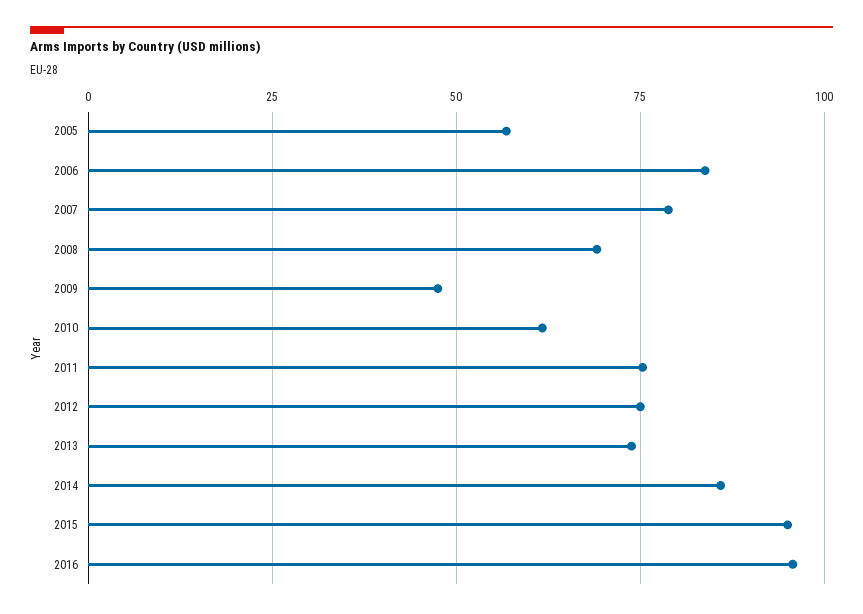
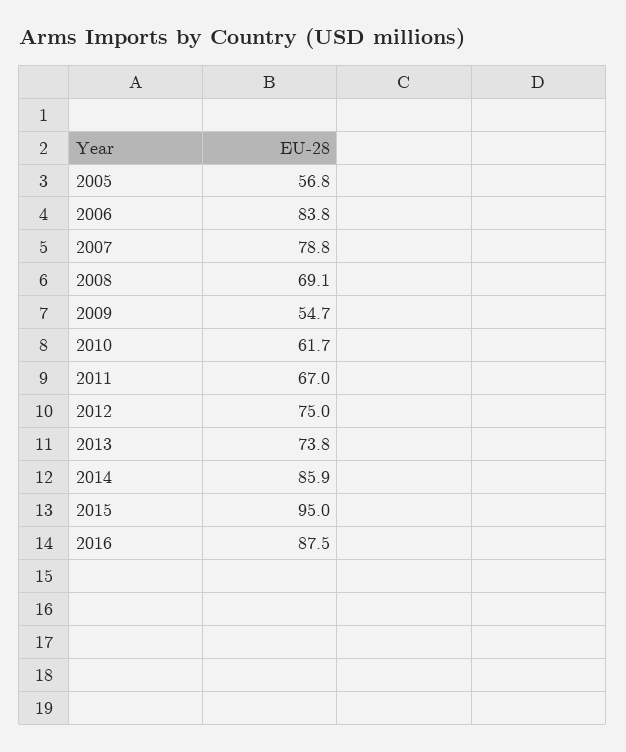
  {
    "2005": 56.8,
    "2006": 83.8,
    "2007": 78.8,
    "2008": 69.1,
-   "2009": 47.5,
+   "2009": 54.7,
    "2010": 61.7,
-   "2011": 75,
+   "2011": 67,
    "2012": 75,
    "2013": 73.8,
    "2014": 85.9,
    "2015": 95,
-   "2016": 95
+   "2016": 87.5
  }

